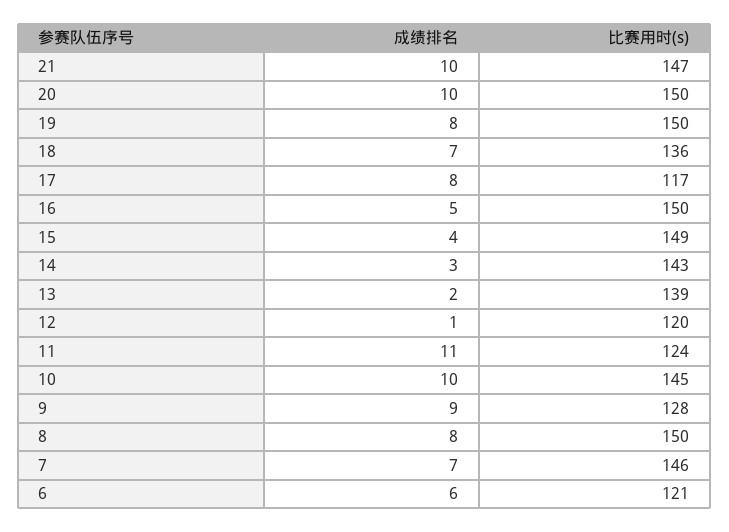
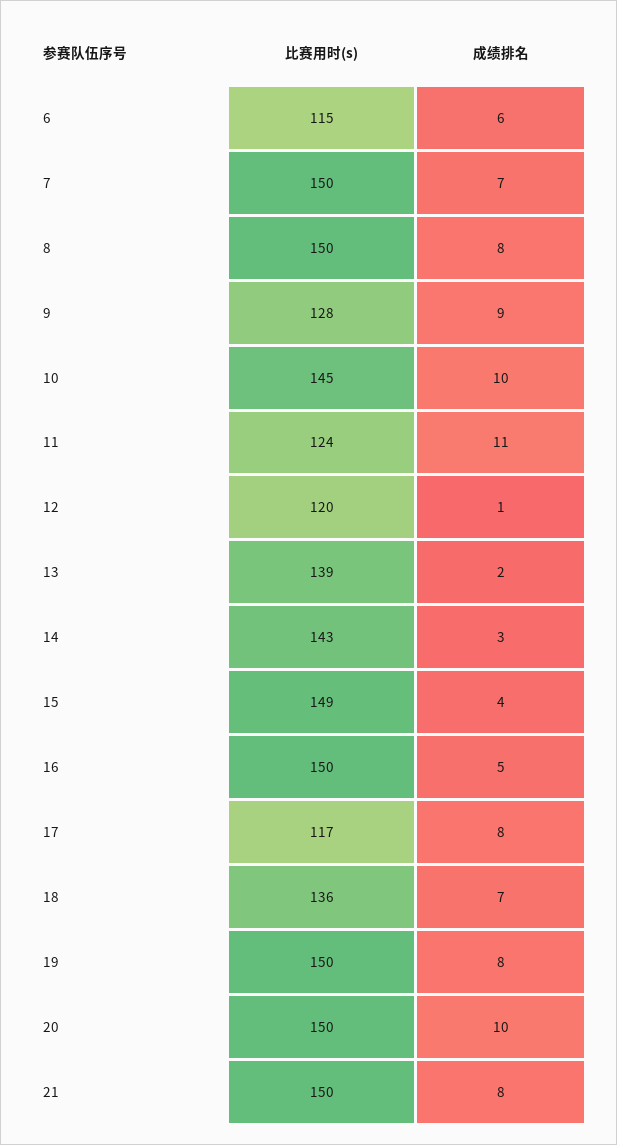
  {
    "成绩排名": {
-     "21": 10,
+     "21": 8,
      "20": 10,
      "19": 8,
      "18": 7,
      "17": 8,
      "16": 5,
      "15": 4,
      "14": 3,
      "13": 2,
      "12": 1,
      "11": 11,
      "10": 10,
      "9": 9,
      "8": 8,
      "7": 7,
      "6": 6
    },
    "比赛用时(s)": {
-     "21": 147,
+     "21": 150,
      "20": 150,
      "19": 150,
      "18": 136,
      "17": 117,
      "16": 150,
      "15": 149,
      "14": 143,
      "13": 139,
      "12": 120,
      "11": 124,
      "10": 145,
      "9": 128,
      "8": 150,
-     "7": 146,
+     "7": 150,
-     "6": 121
+     "6": 115
    }
  }

